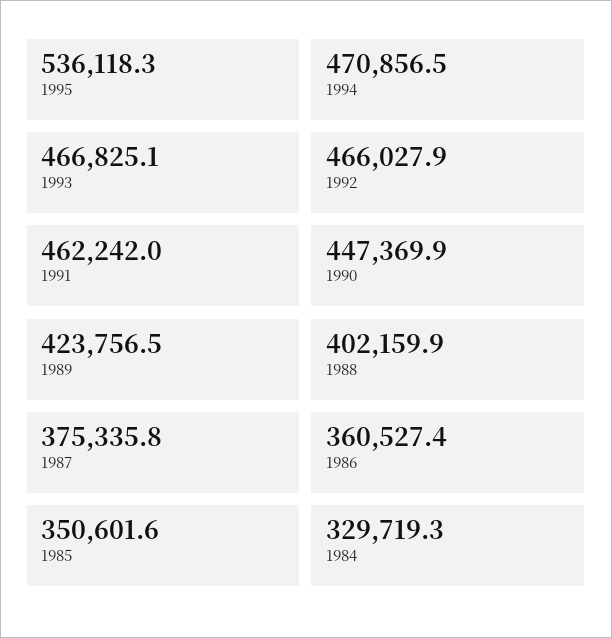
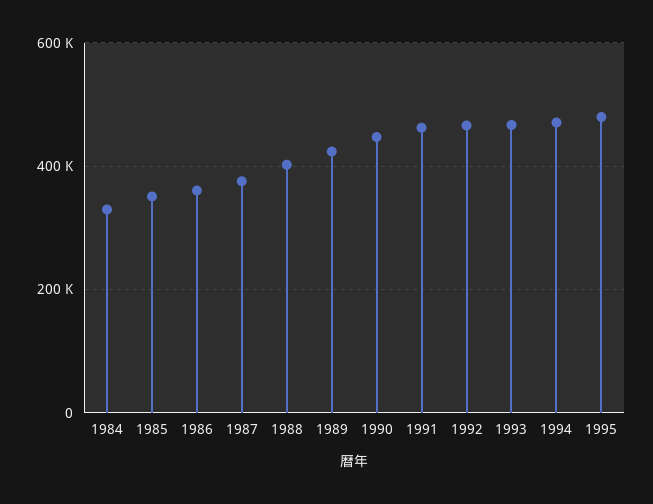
  {
-   "1995": 536118.3,
+   "1995": 480000,
    "1994": 470856.5,
    "1993": 466825.1,
    "1992": 466027.9,
    "1991": 462242,
    "1990": 447369.9,
    "1989": 423756.5,
    "1988": 402159.9,
    "1987": 375335.8,
    "1986": 360527.4,
    "1985": 350601.6,
    "1984": 329719.3
  }

